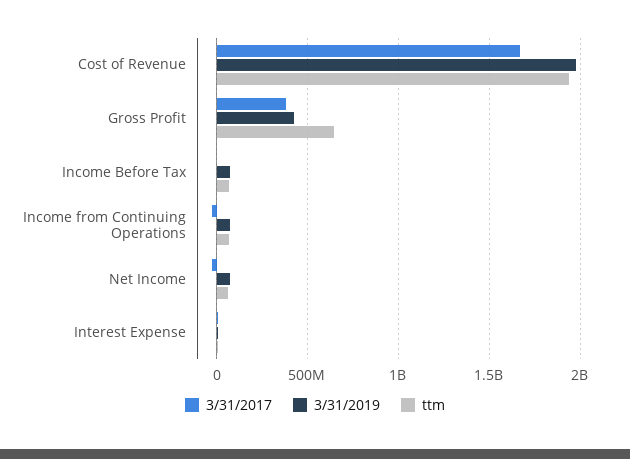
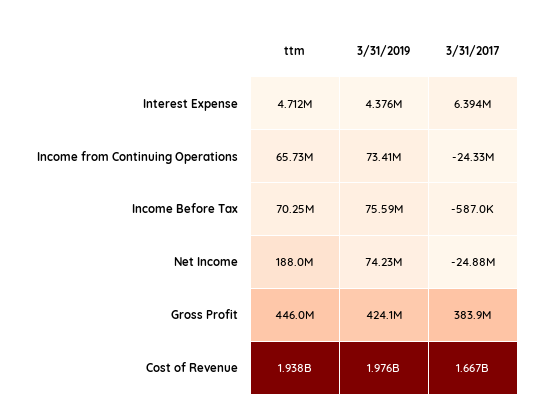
  {
    "3/31/2017": {
      "Cost of Revenue": 1667000000,
      "Gross Profit": 383900000,
      "Income Before Tax": -587000,
      "Income from Continuing Operations": -24330000,
      "Net Income": -24880000,
      "Interest Expense": 6394000
    },
    "3/31/2019": {
      "Cost of Revenue": 1976000000,
      "Gross Profit": 424100000,
      "Income Before Tax": 75590000,
      "Income from Continuing Operations": 73410000,
      "Net Income": 74230000,
      "Interest Expense": 4376000
    },
    "ttm": {
      "Cost of Revenue": 1938000000,
-     "Gross Profit": 650000000,
+     "Gross Profit": 446000000,
      "Income Before Tax": 70250000,
      "Income from Continuing Operations": 65730000,
-     "Net Income": 50000000,
+     "Net Income": 188000000,
      "Interest Expense": 4712000
    }
  }

